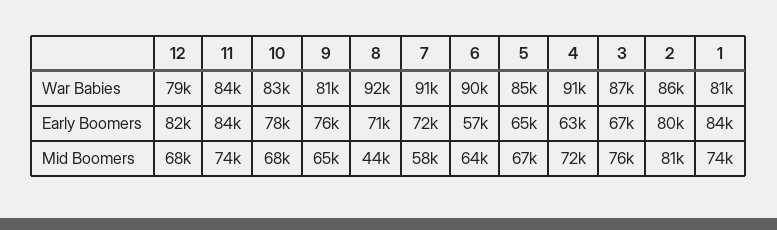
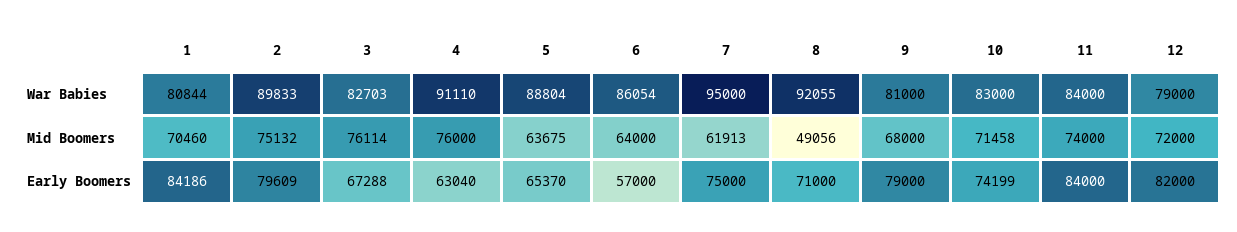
  {
    "12": {
      "War Babies": 79000,
      "Early Boomers": 82000,
-     "Mid Boomers": 68000
+     "Mid Boomers": 72000
    },
    "11": {
      "War Babies": 84000,
      "Early Boomers": 84000,
      "Mid Boomers": 74000
    },
    "10": {
      "War Babies": 83000,
-     "Early Boomers": 78000,
+     "Early Boomers": 74199,
-     "Mid Boomers": 68000
+     "Mid Boomers": 71458
    },
    "9": {
      "War Babies": 81000,
-     "Early Boomers": 76000,
+     "Early Boomers": 79000,
-     "Mid Boomers": 65000
+     "Mid Boomers": 68000
    },
    "8": {
      "War Babies": 92055,
      "Early Boomers": 71000,
-     "Mid Boomers": 44000
+     "Mid Boomers": 49056
    },
    "7": {
-     "War Babies": 91000,
+     "War Babies": 95000,
-     "Early Boomers": 72000,
+     "Early Boomers": 75000,
-     "Mid Boomers": 58000
+     "Mid Boomers": 61913
    },
    "6": {
-     "War Babies": 90000,
+     "War Babies": 86054,
      "Early Boomers": 57000,
      "Mid Boomers": 64000
    },
    "5": {
-     "War Babies": 85000,
+     "War Babies": 88804,
      "Early Boomers": 65370,
-     "Mid Boomers": 67000
+     "Mid Boomers": 63675
    },
    "4": {
      "War Babies": 91110,
      "Early Boomers": 63040,
-     "Mid Boomers": 72000
+     "Mid Boomers": 76000
    },
    "3": {
-     "War Babies": 87000,
+     "War Babies": 82703,
      "Early Boomers": 67288,
      "Mid Boomers": 76114
    },
    "2": {
-     "War Babies": 86000,
+     "War Babies": 89833,
      "Early Boomers": 79609,
-     "Mid Boomers": 81000
+     "Mid Boomers": 75132
    },
    "1": {
      "War Babies": 80844,
      "Early Boomers": 84186,
-     "Mid Boomers": 74000
+     "Mid Boomers": 70460
    }
  }

